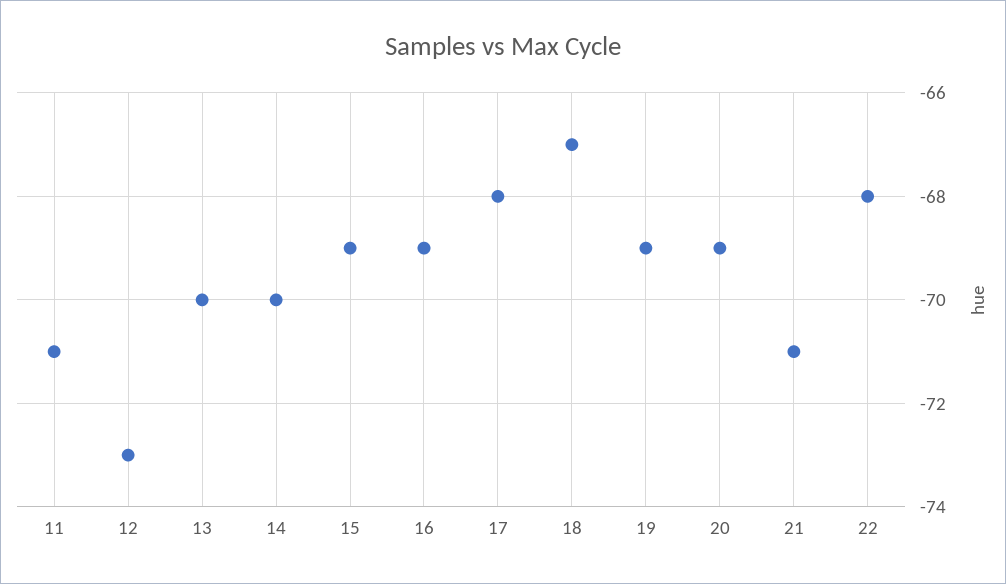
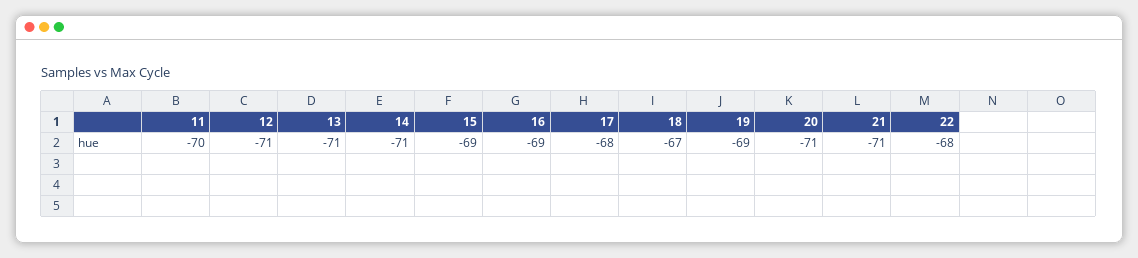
  {
-   "11": -71,
+   "11": -70,
-   "12": -73,
+   "12": -71,
-   "13": -70,
+   "13": -71,
-   "14": -70,
+   "14": -71,
    "15": -69,
    "16": -69,
    "17": -68,
    "18": -67,
    "19": -69,
-   "20": -69,
+   "20": -71,
    "21": -71,
    "22": -68
  }

